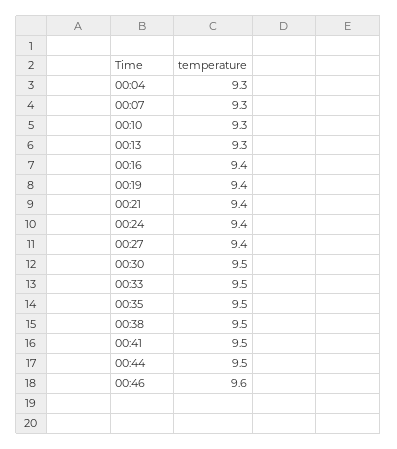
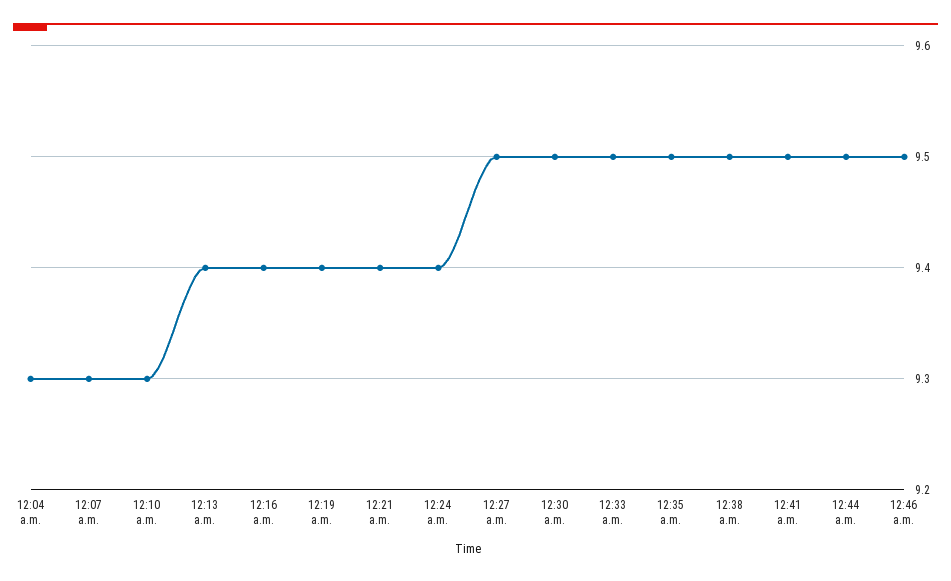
  {
    "00:04": 9.3,
    "00:07": 9.3,
    "00:10": 9.3,
-   "00:13": 9.3,
+   "00:13": 9.4,
    "00:16": 9.4,
    "00:19": 9.4,
    "00:21": 9.4,
    "00:24": 9.4,
-   "00:27": 9.4,
+   "00:27": 9.5,
    "00:30": 9.5,
    "00:33": 9.5,
    "00:35": 9.5,
    "00:38": 9.5,
    "00:41": 9.5,
    "00:44": 9.5,
-   "00:46": 9.6
+   "00:46": 9.5
  }

